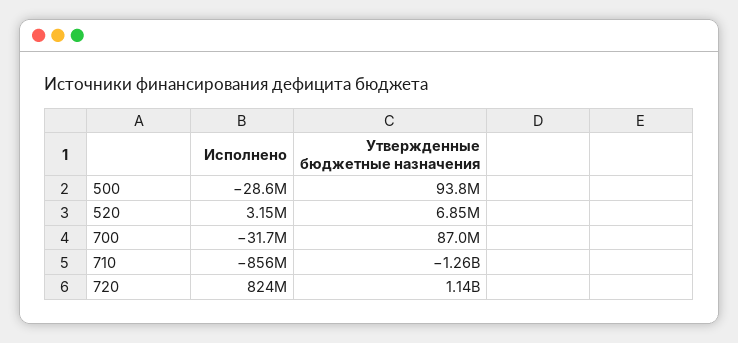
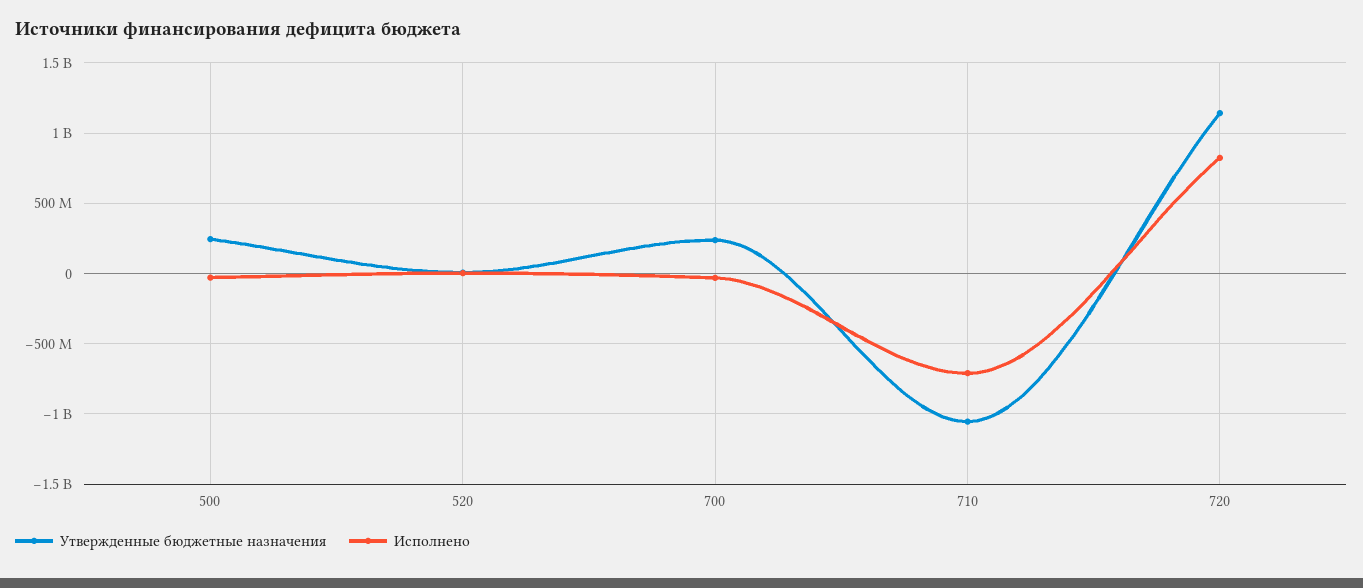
  {
    "Исполнено": {
      "500": -28600000,
      "520": 3150000,
      "700": -31700000,
-     "710": -856000000,
+     "710": -700000000,
      "720": 824000000
    },
    "Утвержденные бюджетные назначения": {
-     "500": 93800000,
+     "500": 250000000,
      "520": 6850000,
-     "700": 87000000,
+     "700": 250000000,
-     "710": -1260000000,
+     "710": -1050000000,
      "720": 1140000000
    }
  }

